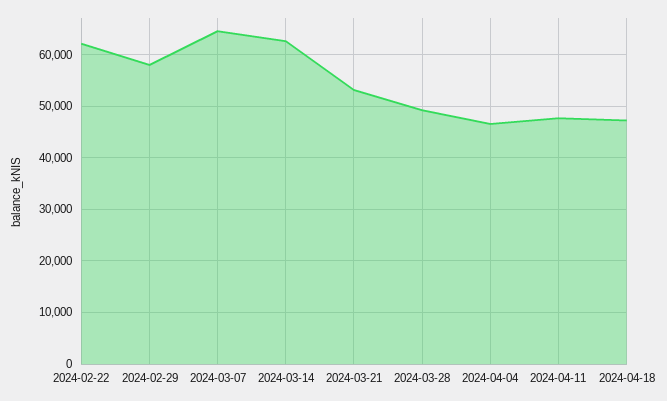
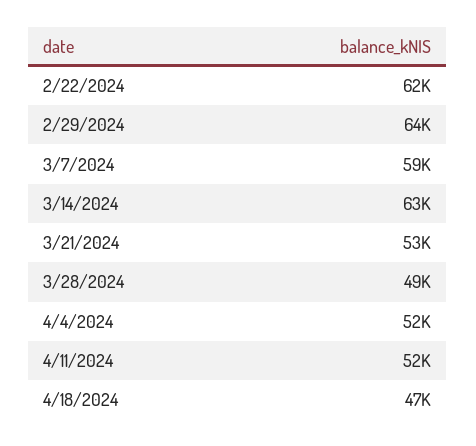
  {
    "2024-02-22": 62000,
-   "2024-02-29": 58000,
+   "2024-02-29": 64000,
-   "2024-03-07": 64000,
+   "2024-03-07": 59000,
    "2024-03-14": 63000,
    "2024-03-21": 53000,
    "2024-03-28": 49000,
-   "2024-04-04": 46000,
+   "2024-04-04": 52000,
-   "2024-04-11": 48000,
+   "2024-04-11": 52000,
    "2024-04-18": 47000
  }

